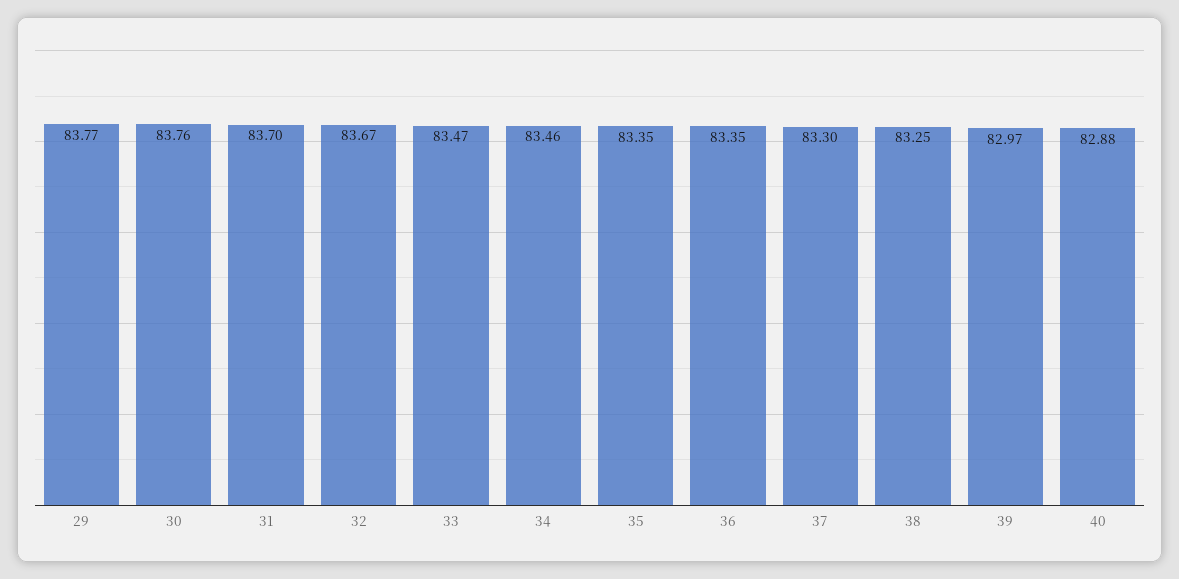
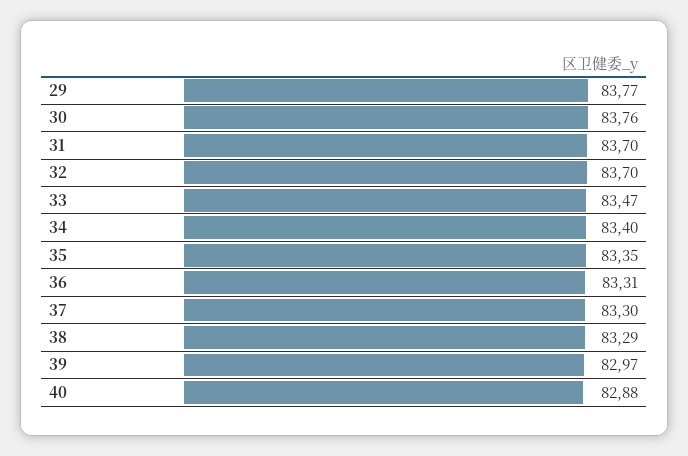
  {
    "29": 83.77,
    "30": 83.76,
    "31": 83.7,
-   "32": 83.67,
+   "32": 83.7,
    "33": 83.47,
-   "34": 83.46,
+   "34": 83.4,
    "35": 83.35,
-   "36": 83.35,
+   "36": 83.31,
    "37": 83.3,
-   "38": 83.25,
+   "38": 83.29,
    "39": 82.97,
    "40": 82.88
  }

